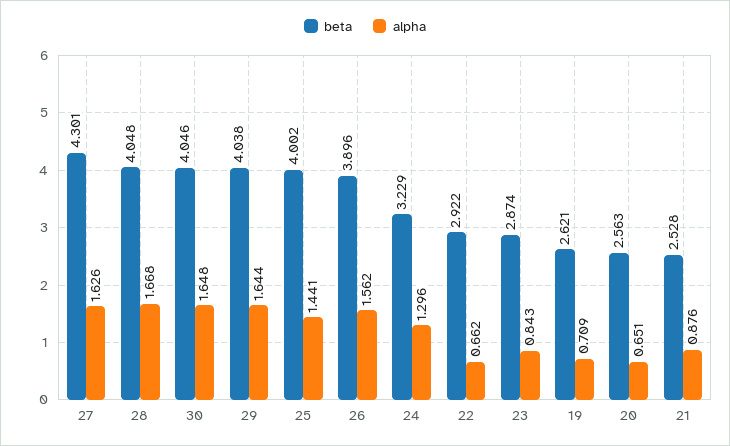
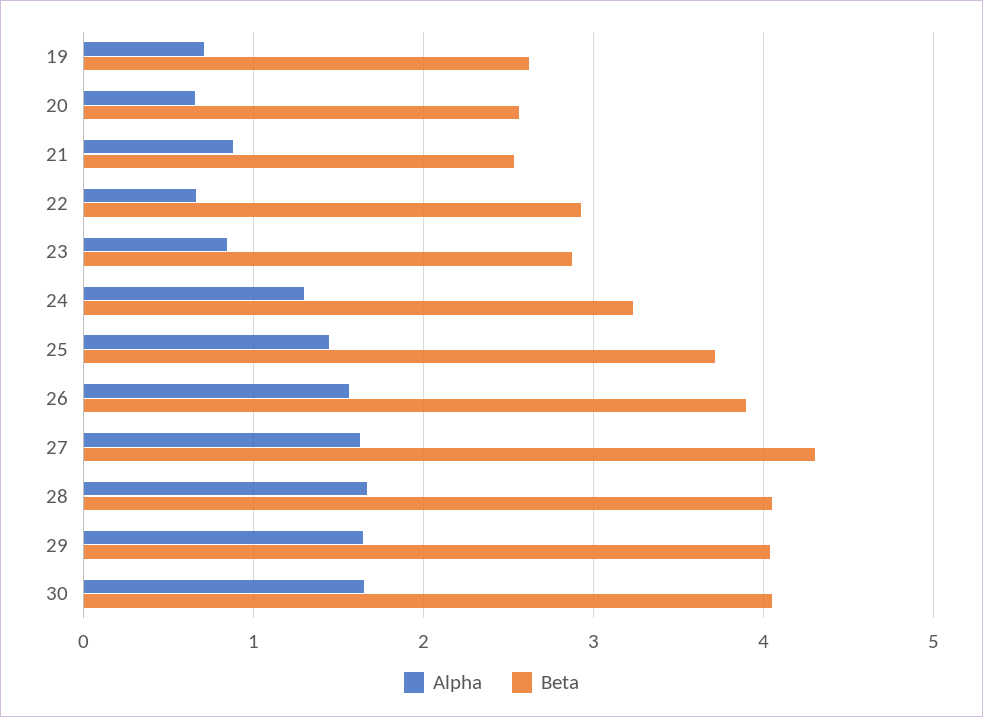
  {
    "beta": {
      "27": 4.301,
      "28": 4.048,
      "30": 4.046,
      "29": 4.038,
-     "25": 4.002,
+     "25": 3.7,
      "26": 3.896,
      "24": 3.229,
      "22": 2.922,
      "23": 2.874,
      "19": 2.621,
      "20": 2.563,
      "21": 2.528
    },
    "alpha": {
      "27": 1.626,
      "28": 1.668,
      "30": 1.648,
      "29": 1.644,
      "25": 1.441,
      "26": 1.562,
      "24": 1.296,
      "22": 0.662,
      "23": 0.843,
      "19": 0.709,
      "20": 0.651,
      "21": 0.876
    }
  }

